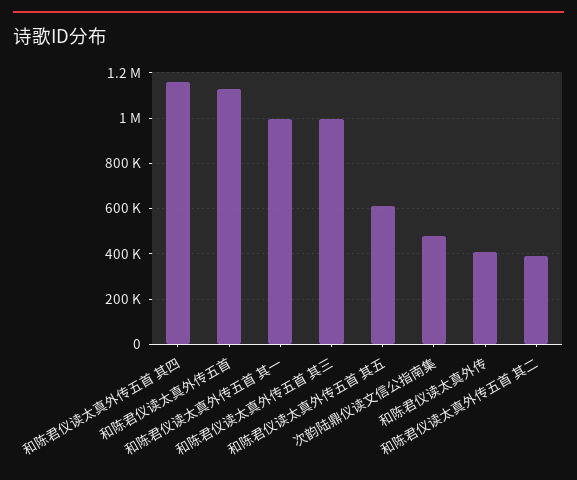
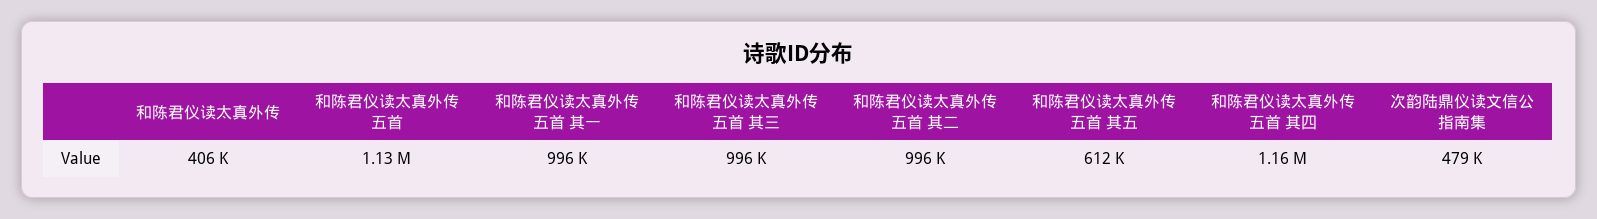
  {
    "和陈君仪读太真外传五首 其四": 1160000,
    "和陈君仪读太真外传五首": 1130000,
    "和陈君仪读太真外传五首 其一": 996000,
    "和陈君仪读太真外传五首 其三": 996000,
    "和陈君仪读太真外传五首 其五": 612000,
    "次韵陆鼎仪读文信公指南集": 479000,
    "和陈君仪读太真外传": 406000,
-   "和陈君仪读太真外传五首 其二": 400000
+   "和陈君仪读太真外传五首 其二": 996000
  }

